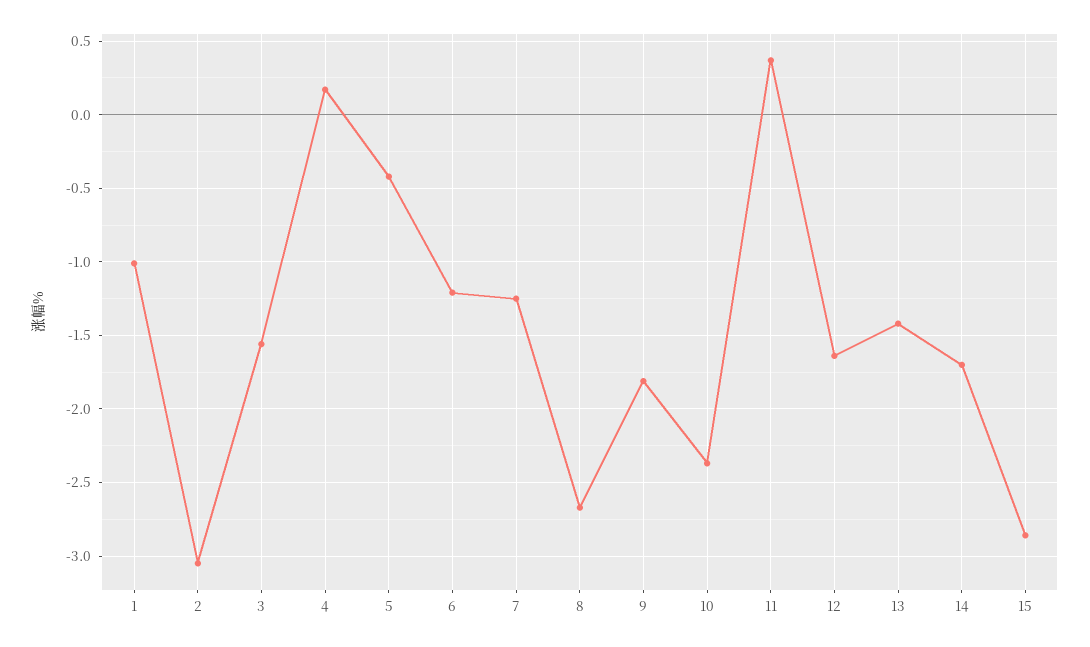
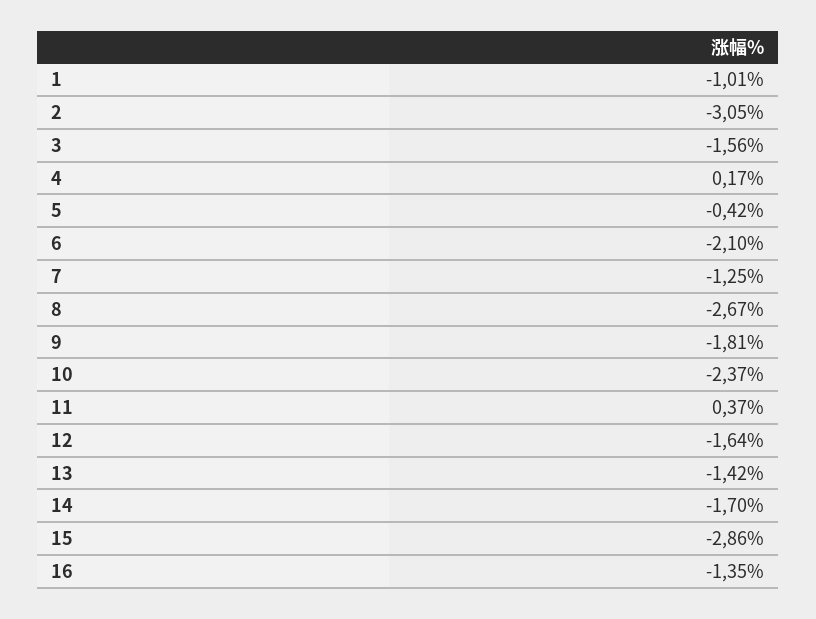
  {
    "1": -1.01,
    "2": -3.05,
    "3": -1.56,
    "4": 0.17,
    "5": -0.42,
-   "6": -1.2,
+   "6": -2.1,
    "7": -1.25,
    "8": -2.67,
    "9": -1.81,
    "10": -2.37,
    "11": 0.37,
    "12": -1.64,
    "13": -1.42,
    "14": -1.7,
-   "15": -2.86
+   "15": -2.86,
+   "16": -1.35
  }

